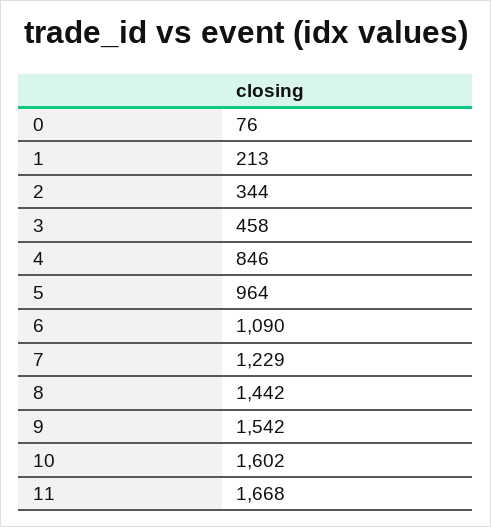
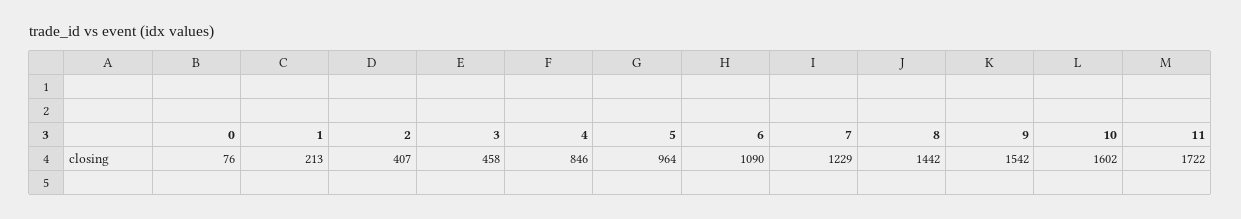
  {
    "0": 76,
    "1": 213,
-   "2": 344,
+   "2": 407,
    "3": 458,
    "4": 846,
    "5": 964,
    "6": 1090,
    "7": 1229,
    "8": 1442,
    "9": 1542,
    "10": 1602,
-   "11": 1668
+   "11": 1722
  }

